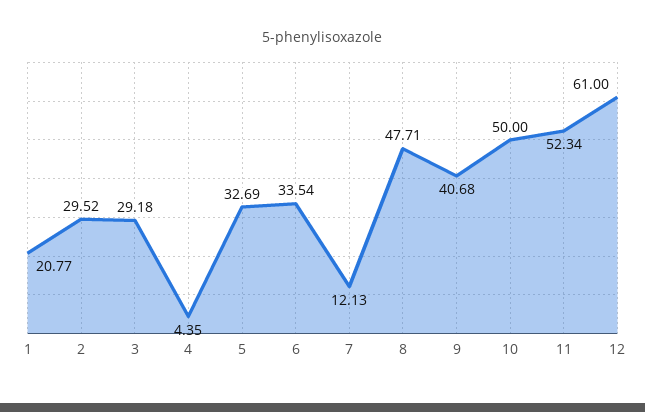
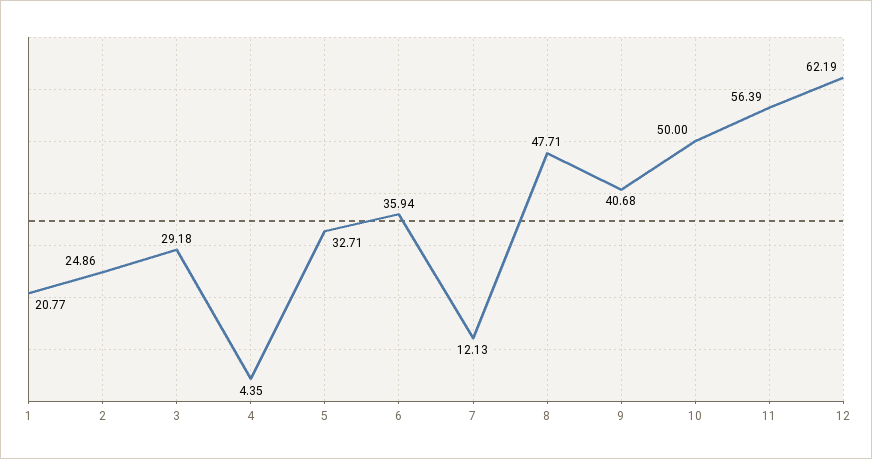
  {
    "1": 20.77,
-   "2": 29.52,
+   "2": 24.86,
    "3": 29.18,
    "4": 4.35,
-   "5": 32.69,
+   "5": 32.71,
-   "6": 33.54,
+   "6": 35.94,
    "7": 12.13,
    "8": 47.71,
    "9": 40.68,
    "10": 50,
-   "11": 52.34,
+   "11": 56.39,
-   "12": 61
+   "12": 62.19
  }

